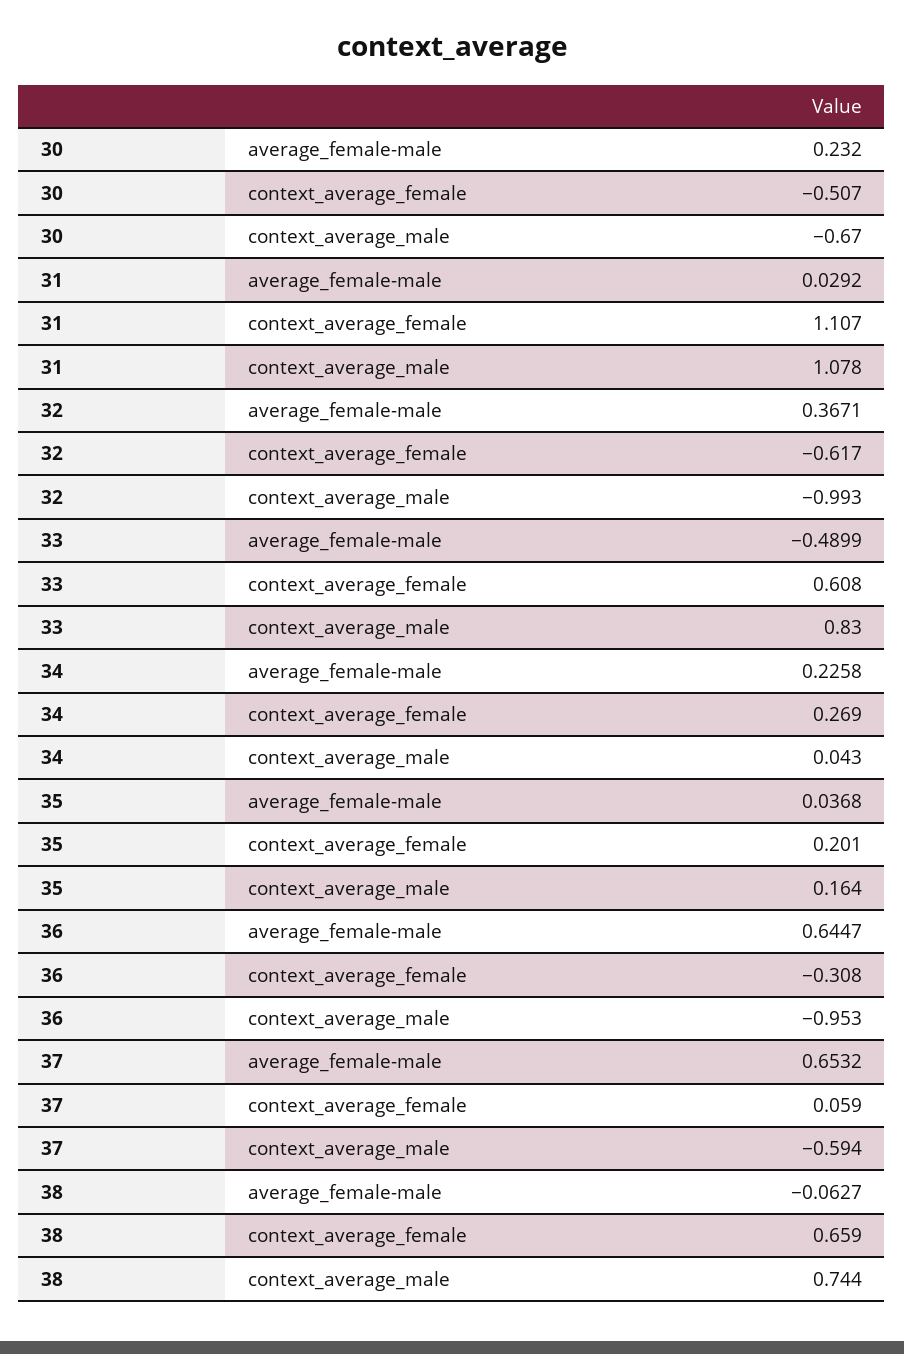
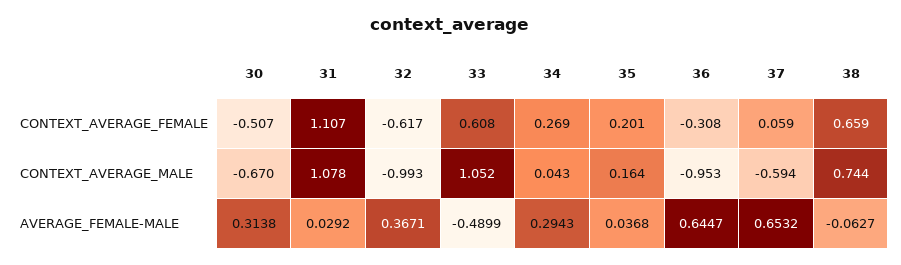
  {
    "30": {
-     "average_female-male": 0.232,
+     "average_female-male": 0.3138,
      "context_average_female": -0.507,
      "context_average_male": -0.67
    },
    "31": {
      "average_female-male": 0.0292,
      "context_average_female": 1.107,
      "context_average_male": 1.078
    },
    "32": {
      "average_female-male": 0.3671,
      "context_average_female": -0.617,
      "context_average_male": -0.993
    },
    "33": {
      "average_female-male": -0.4899,
      "context_average_female": 0.608,
-     "context_average_male": 0.83
+     "context_average_male": 1.052
    },
    "34": {
-     "average_female-male": 0.2258,
+     "average_female-male": 0.2943,
      "context_average_female": 0.269,
      "context_average_male": 0.043
    },
    "35": {
      "average_female-male": 0.0368,
      "context_average_female": 0.201,
      "context_average_male": 0.164
    },
    "36": {
      "average_female-male": 0.6447,
      "context_average_female": -0.308,
      "context_average_male": -0.953
    },
    "37": {
      "average_female-male": 0.6532,
      "context_average_female": 0.059,
      "context_average_male": -0.594
    },
    "38": {
      "average_female-male": -0.0627,
      "context_average_female": 0.659,
      "context_average_male": 0.744
    }
  }

